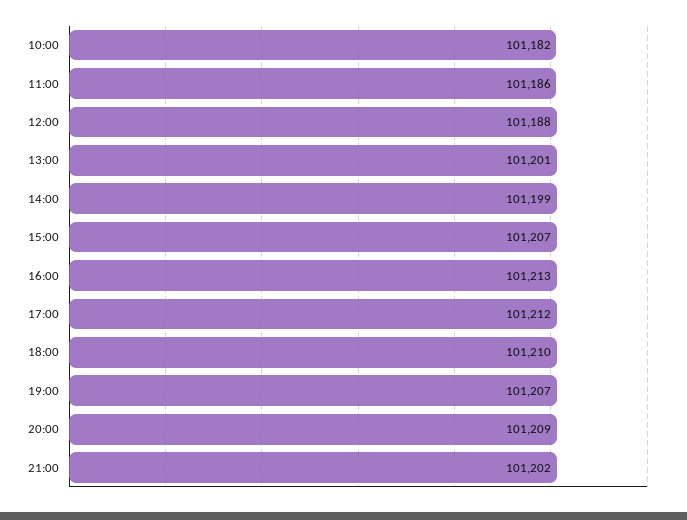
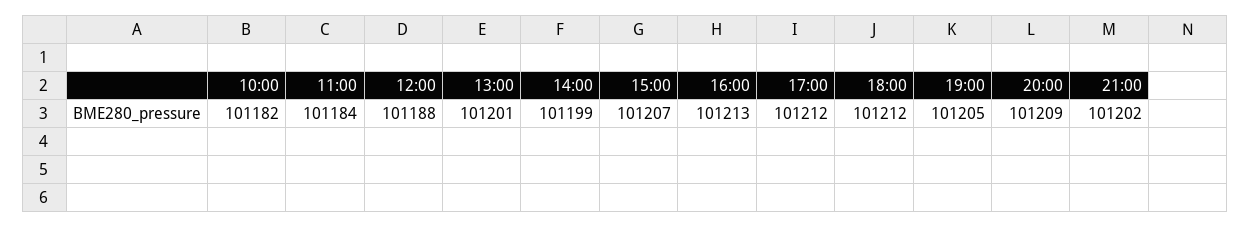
  {
    "10:00": 101182,
-   "11:00": 101186,
+   "11:00": 101184,
    "12:00": 101188,
    "13:00": 101201,
    "14:00": 101199,
    "15:00": 101207,
    "16:00": 101213,
    "17:00": 101212,
-   "18:00": 101210,
+   "18:00": 101212,
-   "19:00": 101207,
+   "19:00": 101205,
    "20:00": 101209,
    "21:00": 101202
  }

